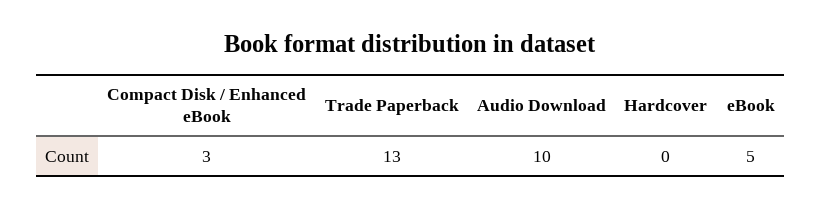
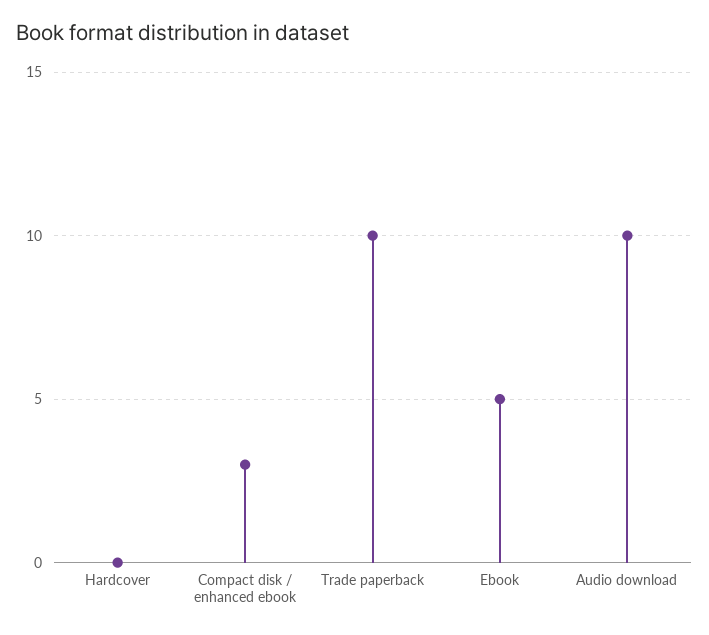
  {
    "Compact Disk / Enhanced eBook": 3,
-   "Trade Paperback": 13,
+   "Trade Paperback": 10,
    "Audio Download": 10,
    "Hardcover": 0,
    "eBook": 5
  }

